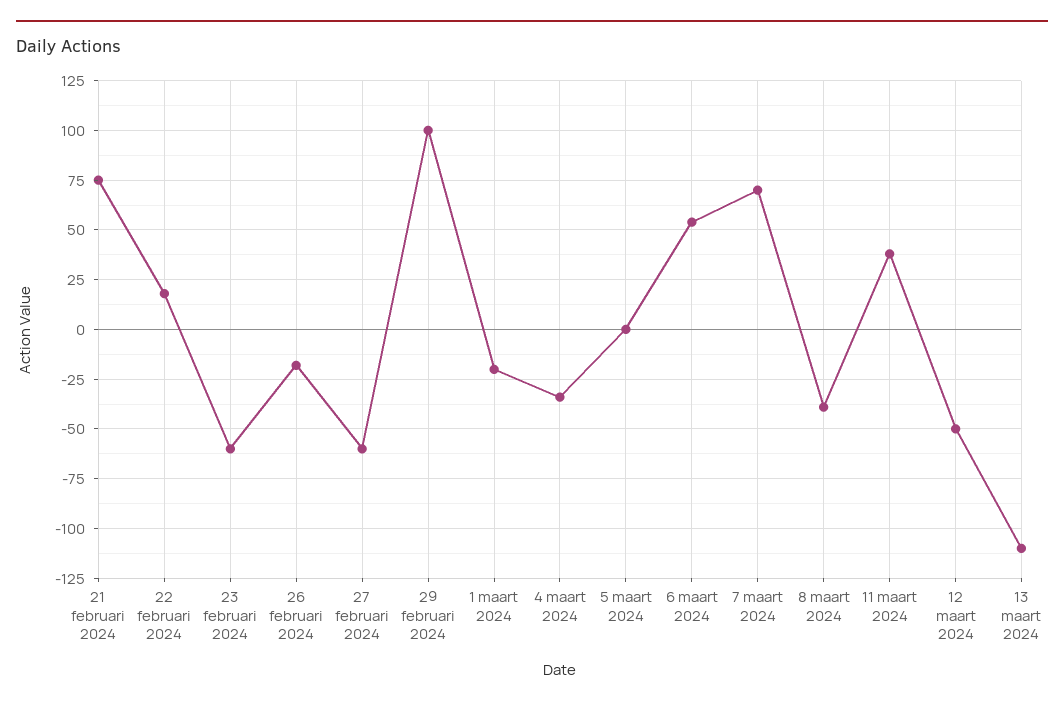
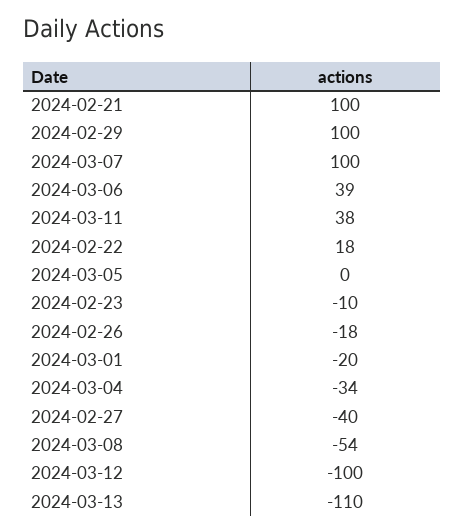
  {
-   "21 februari 2024": 75,
+   "21 februari 2024": 100,
    "22 februari 2024": 18,
-   "23 februari 2024": -60,
+   "23 februari 2024": -10,
    "26 februari 2024": -18,
-   "27 februari 2024": -60,
+   "27 februari 2024": -40,
    "29 februari 2024": 100,
    "1 maart 2024": -20,
    "4 maart 2024": -34,
    "5 maart 2024": 0,
-   "6 maart 2024": 55,
+   "6 maart 2024": 39,
-   "7 maart 2024": 70,
+   "7 maart 2024": 100,
-   "8 maart 2024": -40,
+   "8 maart 2024": -54,
    "11 maart 2024": 38,
-   "12 maart 2024": -50,
+   "12 maart 2024": -100,
    "13 maart 2024": -110
  }

